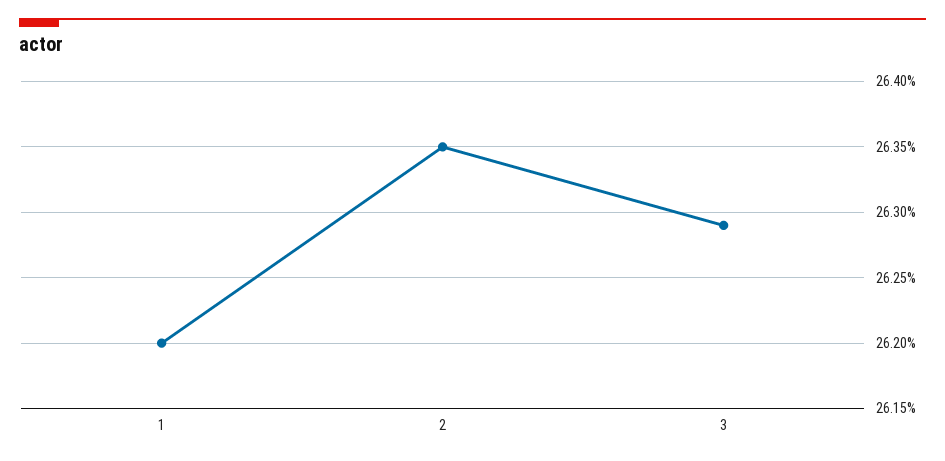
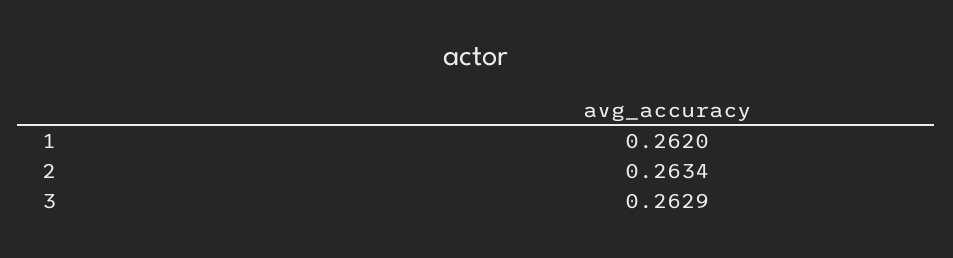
  {
    "1": 0.262,
-   "2": 0.2635,
+   "2": 0.2634,
    "3": 0.2629
  }

